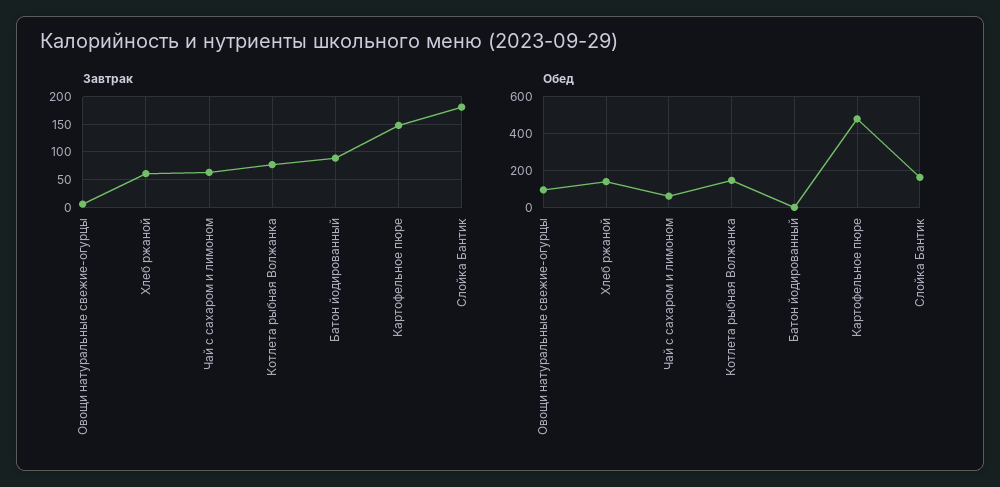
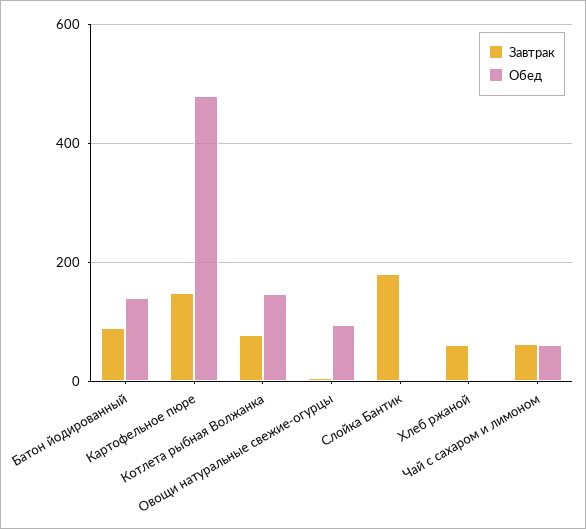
  {
    "Завтрак": {
      "Овощи натуральные свежие-огурцы": 0,
      "Хлеб ржаной": 60,
      "Чай с сахаром и лимоном": 60,
      "Котлета рыбная Волжанка": 80,
      "Батон йодированный": 80,
      "Картофельное пюре": 140,
      "Слойка Бантик": 180
    },
    "Обед": {
      "Овощи натуральные свежие-огурцы": 100,
-     "Хлеб ржаной": 150,
+     "Хлеб ржаной": 0,
      "Чай с сахаром и лимоном": 60,
      "Котлета рыбная Волжанка": 140,
-     "Батон йодированный": 0,
+     "Батон йодированный": 140,
      "Картофельное пюре": 480,
-     "Слойка Бантик": 150
+     "Слойка Бантик": 0
    }
  }

